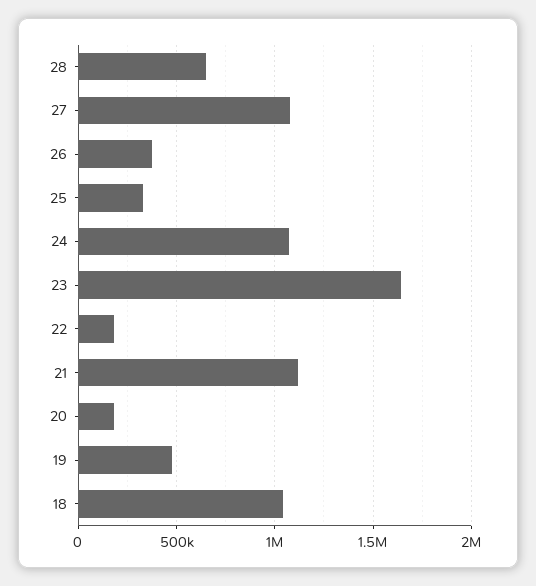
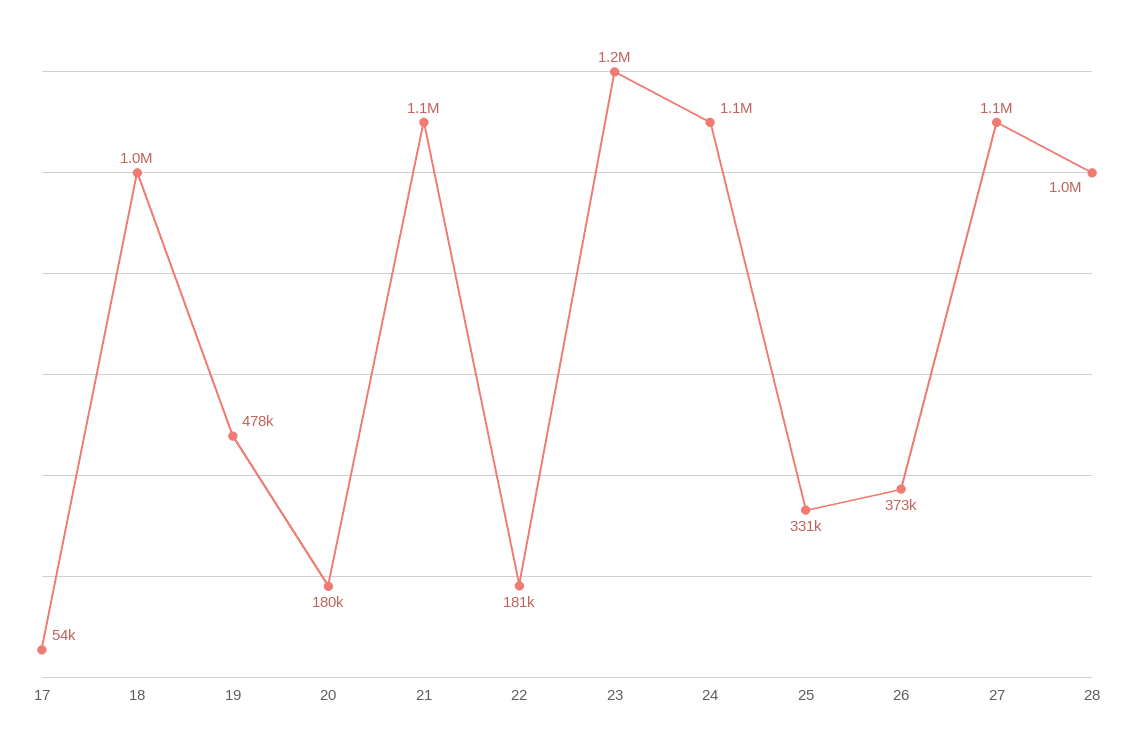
  {
-   "28": 650000,
+   "28": 1000000,
    "27": 1100000,
    "26": 373000,
    "25": 331000,
    "24": 1100000,
-   "23": 1650000,
+   "23": 1200000,
    "22": 181000,
    "21": 1100000,
    "20": 180000,
    "19": 478000,
-   "18": 1000000
+   "18": 1000000,
+   "17": 54000
  }

